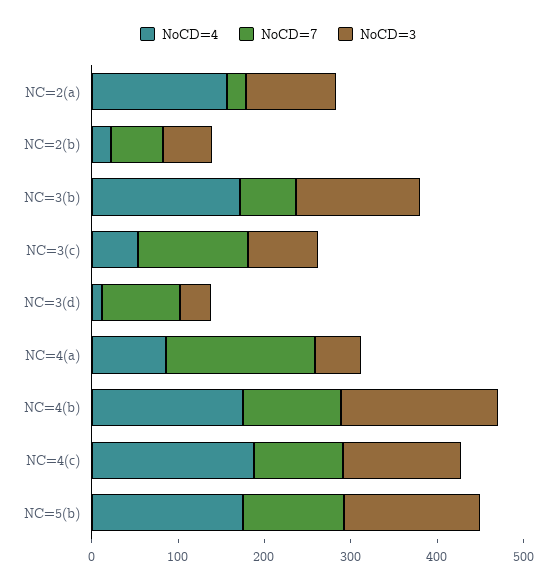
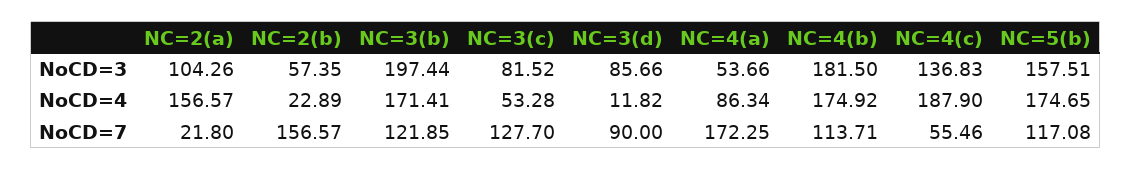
  {
    "NoCD=4": {
      "NC=2(a)": 156.57,
      "NC=2(b)": 22.89,
      "NC=3(b)": 171.41,
      "NC=3(c)": 53.28,
      "NC=3(d)": 11.82,
      "NC=4(a)": 86.34,
      "NC=4(b)": 174.92,
      "NC=4(c)": 187.9,
      "NC=5(b)": 174.65
    },
    "NoCD=7": {
      "NC=2(a)": 21.8,
-     "NC=2(b)": 60,
+     "NC=2(b)": 156.57,
-     "NC=3(b)": 60,
+     "NC=3(b)": 121.85,
      "NC=3(c)": 127.7,
      "NC=3(d)": 90,
      "NC=4(a)": 172.25,
      "NC=4(b)": 113.71,
-     "NC=4(c)": 100,
+     "NC=4(c)": 55.46,
      "NC=5(b)": 117.08
    },
    "NoCD=3": {
      "NC=2(a)": 104.26,
      "NC=2(b)": 57.35,
-     "NC=3(b)": 140,
+     "NC=3(b)": 197.44,
      "NC=3(c)": 81.52,
-     "NC=3(d)": 40,
+     "NC=3(d)": 85.66,
      "NC=4(a)": 53.66,
      "NC=4(b)": 181.5,
      "NC=4(c)": 136.83,
      "NC=5(b)": 157.51
    }
  }

